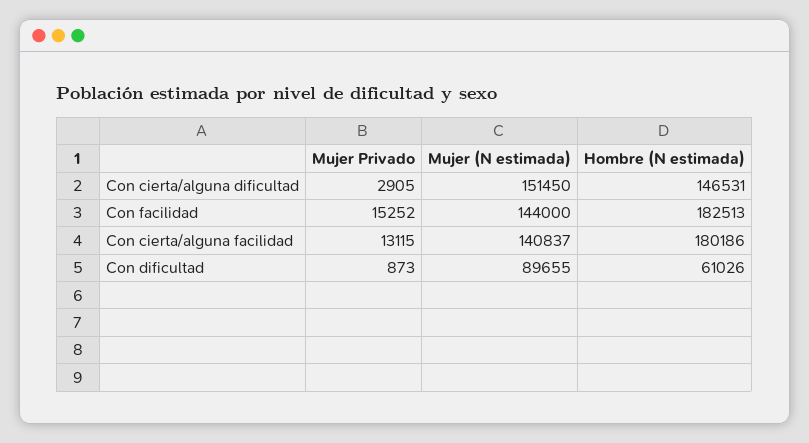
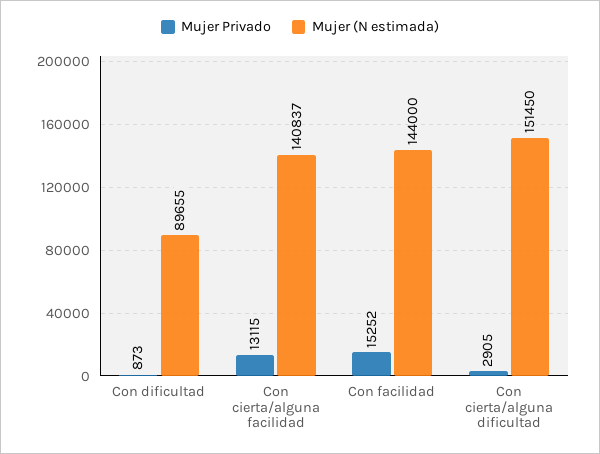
  {
    "Mujer Privado": {
      "Con cierta/alguna dificultad": 2905,
      "Con facilidad": 15252,
      "Con cierta/alguna facilidad": 13115,
      "Con dificultad": 873
    },
    "Mujer (N estimada)": {
      "Con cierta/alguna dificultad": 151450,
      "Con facilidad": 144000,
      "Con cierta/alguna facilidad": 140837,
      "Con dificultad": 89655
-   },
+   }
-   "Hombre (N estimada)": {
-     "Con cierta/alguna dificultad": 146531,
-     "Con facilidad": 182513,
-     "Con cierta/alguna facilidad": 180186,
-     "Con dificultad": 61026
-   }
  }

